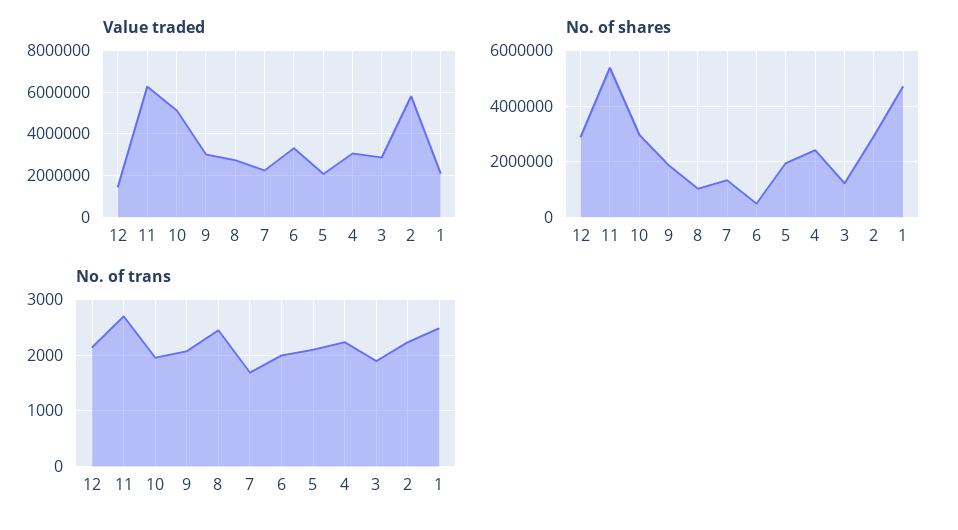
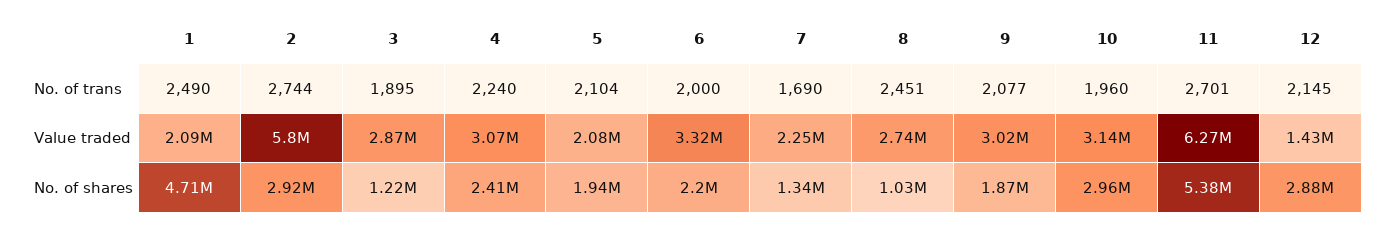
  {
    "Value traded": {
      "12": 1430000,
      "11": 6270000,
-     "10": 5000000,
+     "10": 3140000,
      "9": 3020000,
      "8": 2740000,
      "7": 2250000,
      "6": 3320000,
      "5": 2080000,
      "4": 3070000,
      "3": 2870000,
      "2": 5800000,
      "1": 2090000
    },
    "No. of shares": {
      "12": 2880000,
      "11": 5380000,
      "10": 2960000,
      "9": 1870000,
      "8": 1030000,
      "7": 1340000,
-     "6": 500000,
+     "6": 2200000,
      "5": 1940000,
      "4": 2410000,
      "3": 1220000,
      "2": 2920000,
      "1": 4710000
    },
    "No. of trans": {
      "12": 2145,
      "11": 2701,
      "10": 1960,
      "9": 2077,
      "8": 2451,
      "7": 1690,
      "6": 2000,
      "5": 2104,
      "4": 2240,
      "3": 1895,
-     "2": 2200,
+     "2": 2744,
      "1": 2490
    }
  }

